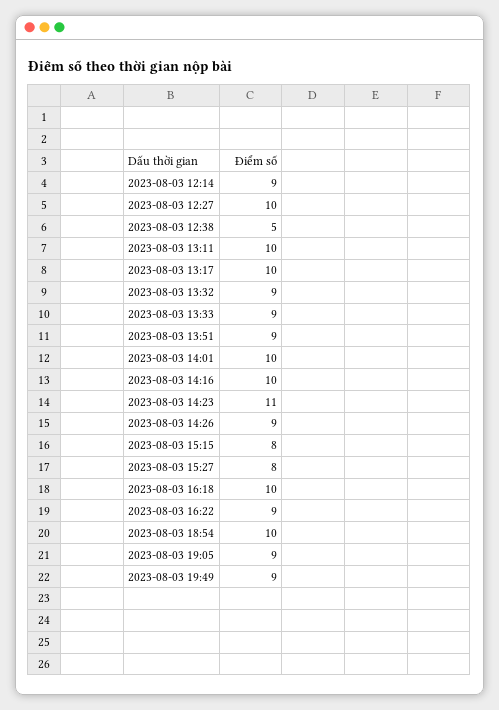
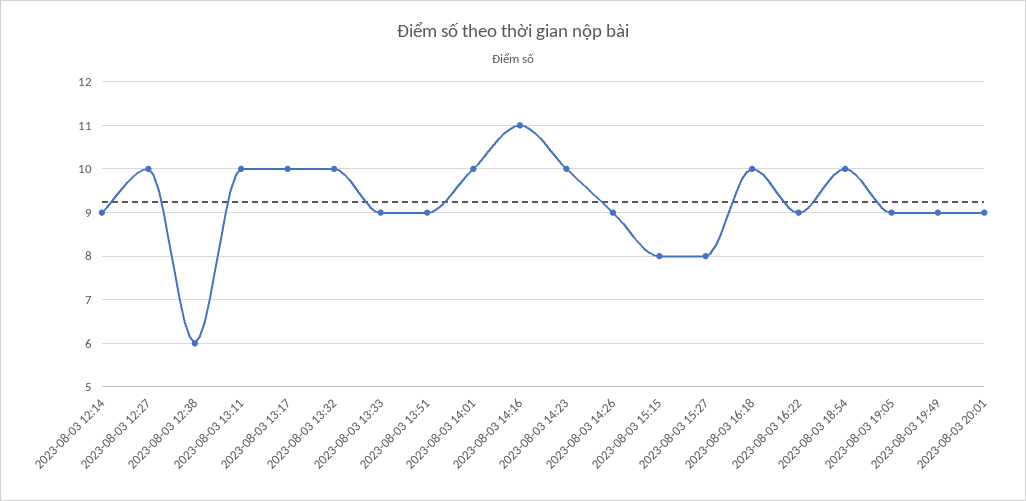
  {
    "2023-08-03 12:14": 9,
    "2023-08-03 12:27": 10,
-   "2023-08-03 12:38": 5,
+   "2023-08-03 12:38": 6,
    "2023-08-03 13:11": 10,
    "2023-08-03 13:17": 10,
-   "2023-08-03 13:32": 9,
+   "2023-08-03 13:32": 10,
    "2023-08-03 13:33": 9,
    "2023-08-03 13:51": 9,
    "2023-08-03 14:01": 10,
-   "2023-08-03 14:16": 10,
+   "2023-08-03 14:16": 11,
-   "2023-08-03 14:23": 11,
+   "2023-08-03 14:23": 10,
    "2023-08-03 14:26": 9,
    "2023-08-03 15:15": 8,
    "2023-08-03 15:27": 8,
    "2023-08-03 16:18": 10,
    "2023-08-03 16:22": 9,
    "2023-08-03 18:54": 10,
    "2023-08-03 19:05": 9,
-   "2023-08-03 19:49": 9
+   "2023-08-03 19:49": 9,
+   "2023-08-03 20:01": 9
  }

